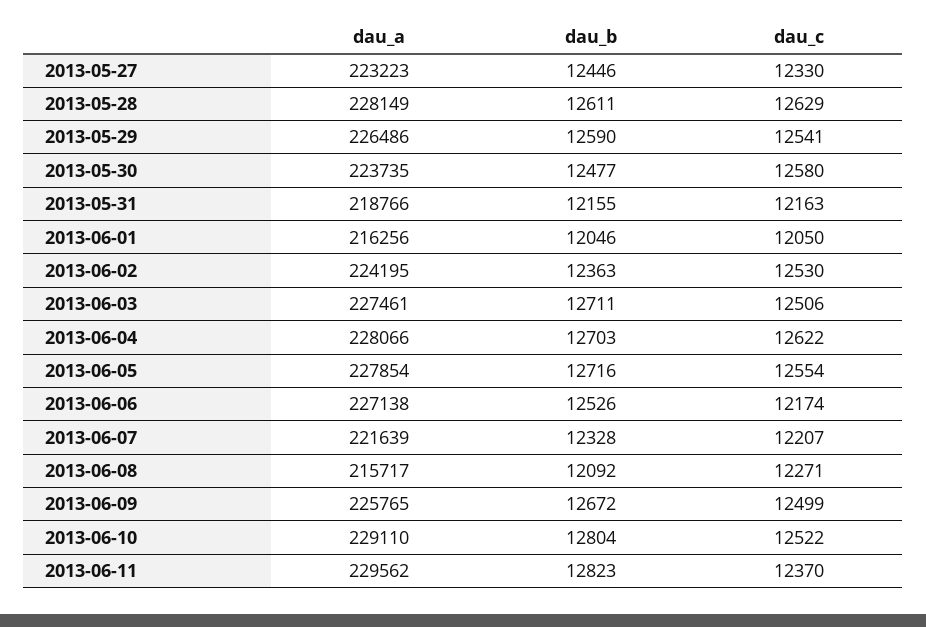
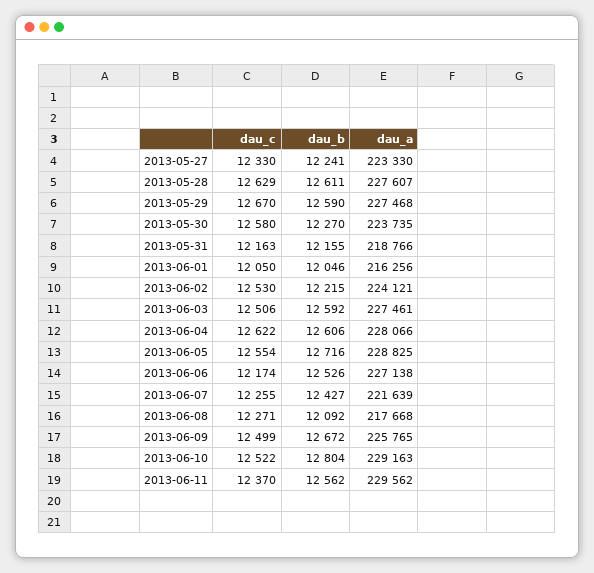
  {
    "dau_a": {
-     "2013-05-27": 223223,
+     "2013-05-27": 223330,
-     "2013-05-28": 228149,
+     "2013-05-28": 227607,
-     "2013-05-29": 226486,
+     "2013-05-29": 227468,
      "2013-05-30": 223735,
      "2013-05-31": 218766,
      "2013-06-01": 216256,
-     "2013-06-02": 224195,
+     "2013-06-02": 224121,
      "2013-06-03": 227461,
      "2013-06-04": 228066,
-     "2013-06-05": 227854,
+     "2013-06-05": 228825,
      "2013-06-06": 227138,
      "2013-06-07": 221639,
-     "2013-06-08": 215717,
+     "2013-06-08": 217668,
      "2013-06-09": 225765,
-     "2013-06-10": 229110,
+     "2013-06-10": 229163,
      "2013-06-11": 229562
    },
    "dau_b": {
-     "2013-05-27": 12446,
+     "2013-05-27": 12241,
      "2013-05-28": 12611,
      "2013-05-29": 12590,
-     "2013-05-30": 12477,
+     "2013-05-30": 12270,
      "2013-05-31": 12155,
      "2013-06-01": 12046,
-     "2013-06-02": 12363,
+     "2013-06-02": 12215,
-     "2013-06-03": 12711,
+     "2013-06-03": 12592,
-     "2013-06-04": 12703,
+     "2013-06-04": 12606,
      "2013-06-05": 12716,
      "2013-06-06": 12526,
-     "2013-06-07": 12328,
+     "2013-06-07": 12427,
      "2013-06-08": 12092,
      "2013-06-09": 12672,
      "2013-06-10": 12804,
-     "2013-06-11": 12823
+     "2013-06-11": 12562
    },
    "dau_c": {
      "2013-05-27": 12330,
      "2013-05-28": 12629,
-     "2013-05-29": 12541,
+     "2013-05-29": 12670,
      "2013-05-30": 12580,
      "2013-05-31": 12163,
      "2013-06-01": 12050,
      "2013-06-02": 12530,
      "2013-06-03": 12506,
      "2013-06-04": 12622,
      "2013-06-05": 12554,
      "2013-06-06": 12174,
-     "2013-06-07": 12207,
+     "2013-06-07": 12255,
      "2013-06-08": 12271,
      "2013-06-09": 12499,
      "2013-06-10": 12522,
      "2013-06-11": 12370
    }
  }

